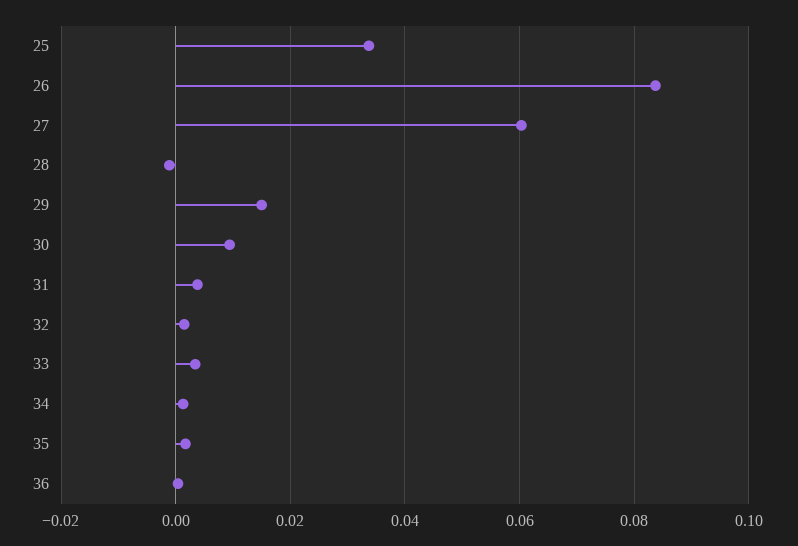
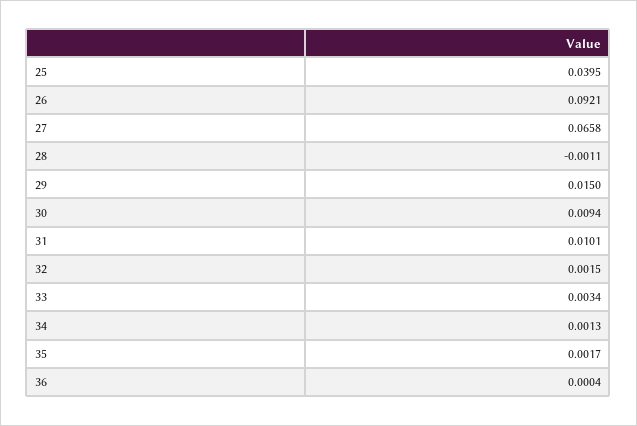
  {
-   "25": 0.034,
+   "25": 0.0395,
-   "26": 0.084,
+   "26": 0.0921,
-   "27": 0.06,
+   "27": 0.0658,
    "28": -0.0011,
    "29": 0.015,
    "30": 0.0094,
-   "31": 0.004,
+   "31": 0.0101,
    "32": 0.0015,
    "33": 0.0034,
    "34": 0.0013,
    "35": 0.0017,
    "36": 0.0004
  }

